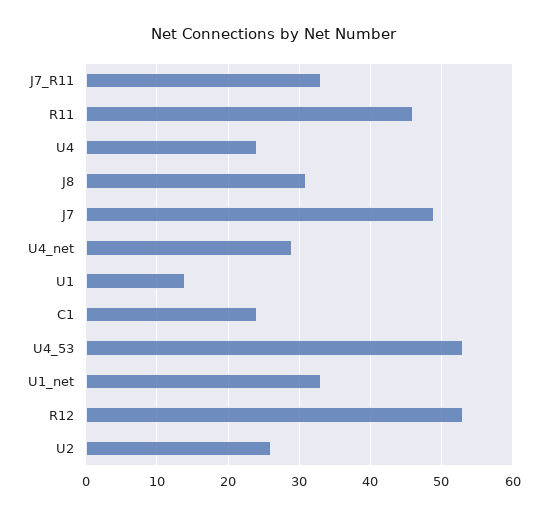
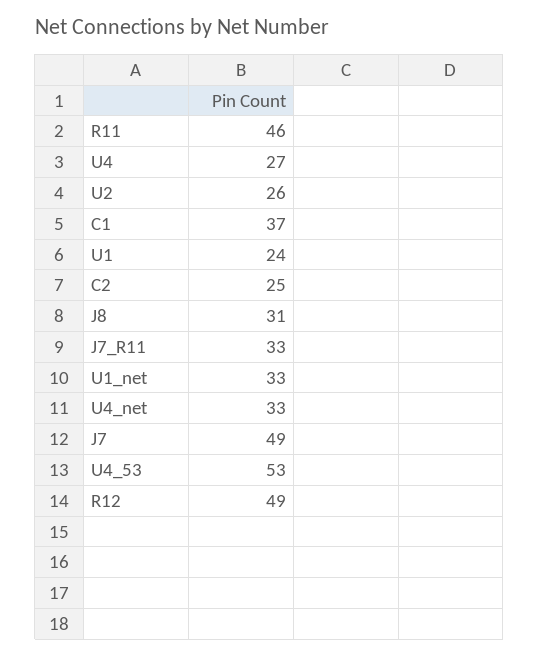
  {
    "J7_R11": 33,
    "R11": 46,
-   "U4": 24,
+   "U4": 27,
    "J8": 31,
    "J7": 49,
-   "U4_net": 29,
+   "U4_net": 33,
-   "U1": 14,
+   "U1": 24,
-   "C1": 24,
+   "C1": 37,
    "U4_53": 53,
    "U1_net": 33,
-   "R12": 53,
+   "R12": 49,
-   "U2": 26
+   "U2": 26,
+   "C2": 25
  }

